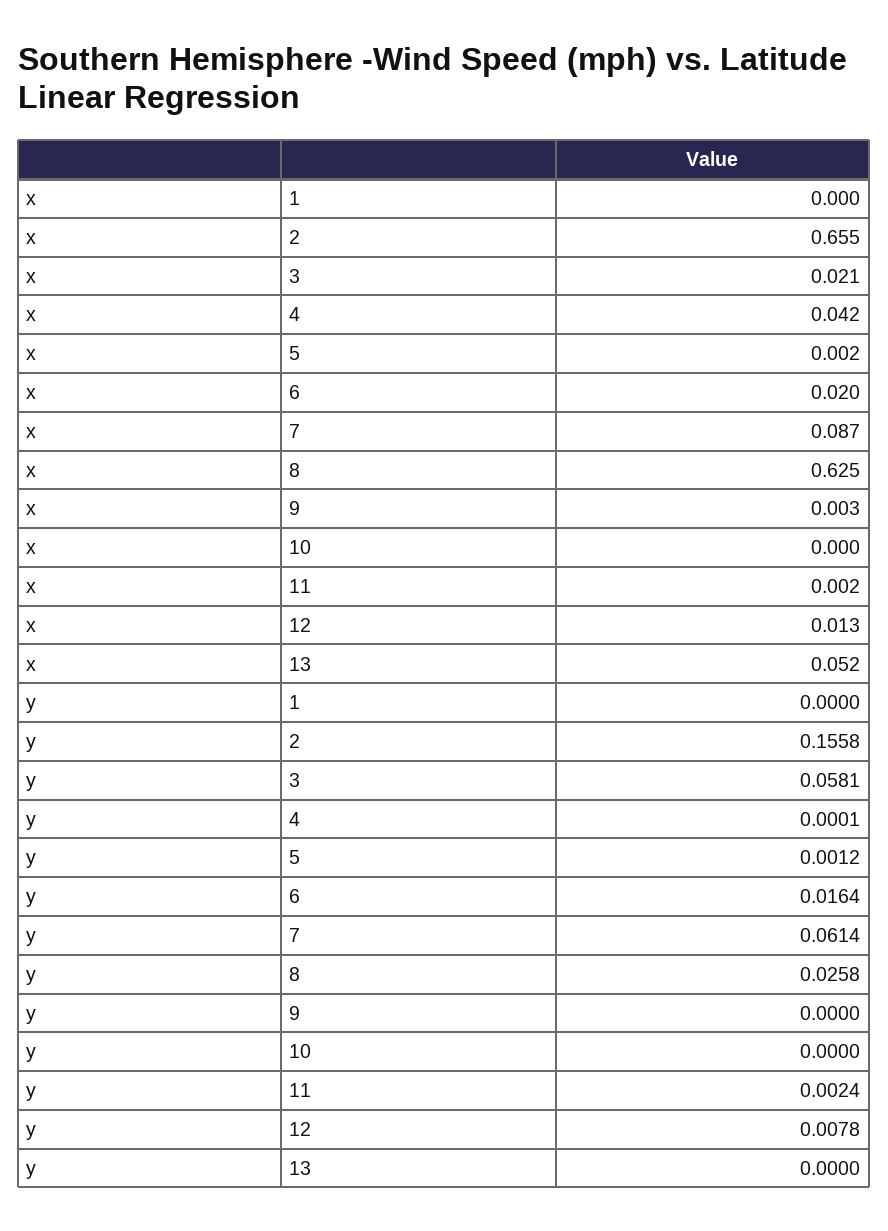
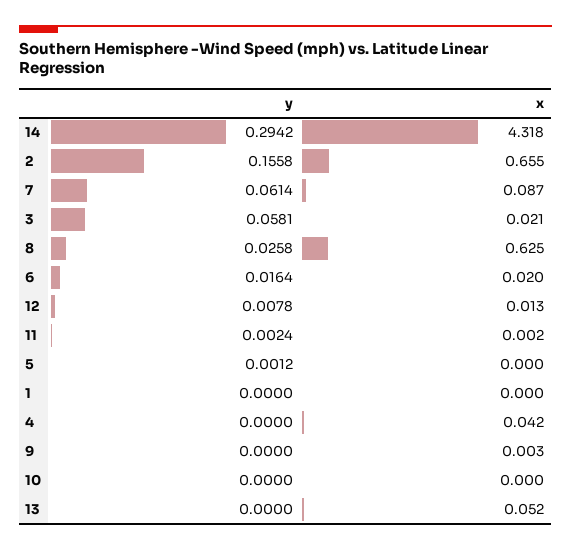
  {
    "x": {
      "1": 0,
      "2": 0.655,
      "3": 0.021,
      "4": 0.042,
-     "5": 0.002,
+     "5": 0,
      "6": 0.02,
      "7": 0.087,
      "8": 0.625,
      "9": 0.003,
      "10": 0,
      "11": 0.002,
      "12": 0.013,
-     "13": 0.052
+     "13": 0.052,
+     "14": 4.318
    },
    "y": {
      "1": 0,
      "2": 0.1558,
      "3": 0.0581,
-     "4": 0.0001,
+     "4": 0,
      "5": 0.0012,
      "6": 0.0164,
      "7": 0.0614,
      "8": 0.0258,
      "9": 0,
      "10": 0,
      "11": 0.0024,
      "12": 0.0078,
-     "13": 0
+     "13": 0,
+     "14": 0.2942
    }
  }

